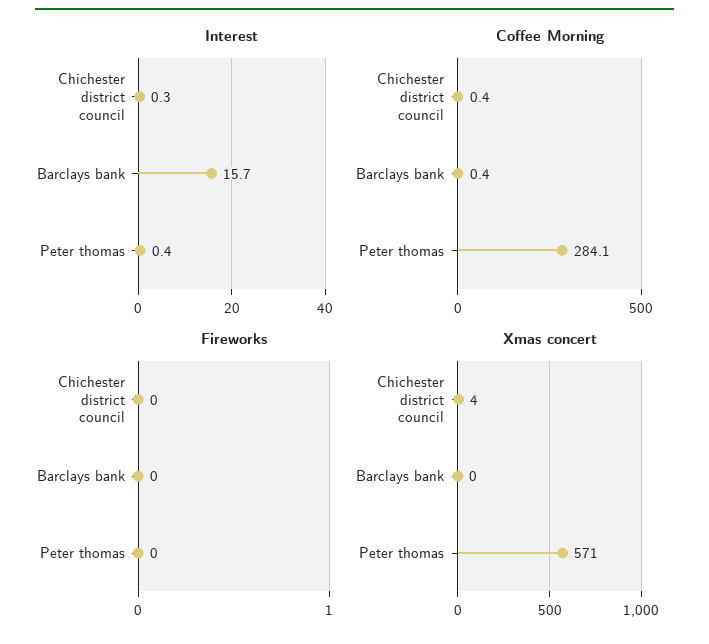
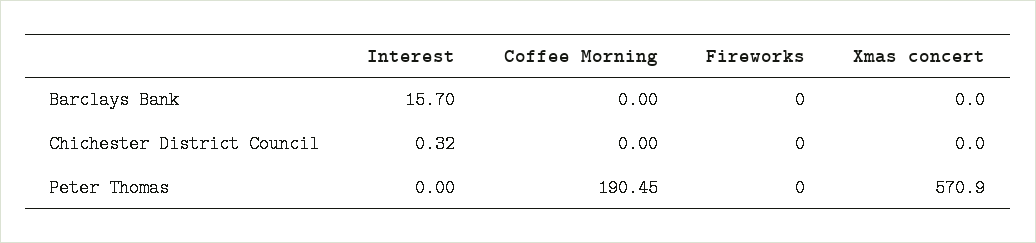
  {
    "Interest": {
      "Chichester district council": 0.32,
      "Barclays bank": 15.7,
-     "Peter thomas": 0.4
+     "Peter thomas": 0
    },
    "Coffee Morning": {
-     "Chichester district council": 0.4,
+     "Chichester district council": 0,
-     "Barclays bank": 0.4,
+     "Barclays bank": 0,
-     "Peter thomas": 284.1
+     "Peter thomas": 190.45
    },
    "Fireworks": {
      "Chichester district council": 0,
      "Barclays bank": 0,
      "Peter thomas": 0
    },
    "Xmas concert": {
-     "Chichester district council": 4,
+     "Chichester district council": 0,
      "Barclays bank": 0,
      "Peter thomas": 570.9
    }
  }

